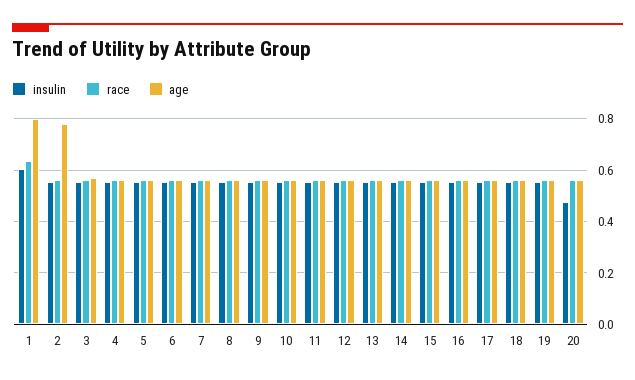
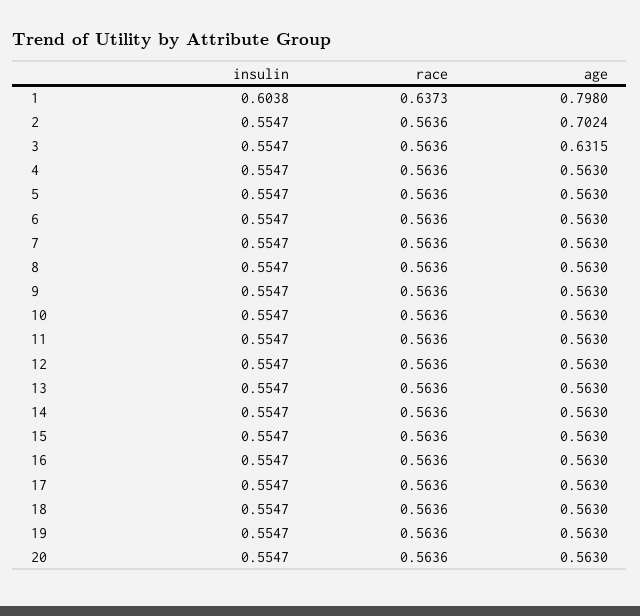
  {
    "insulin": {
      "1": 0.6038,
      "2": 0.5547,
      "3": 0.5547,
      "4": 0.5547,
      "5": 0.5547,
      "6": 0.5547,
      "7": 0.5547,
      "8": 0.5547,
      "9": 0.5547,
      "10": 0.5547,
      "11": 0.5547,
      "12": 0.5547,
      "13": 0.5547,
      "14": 0.5547,
      "15": 0.5547,
      "16": 0.5547,
      "17": 0.5547,
      "18": 0.5547,
      "19": 0.5547,
-     "20": 0.475
+     "20": 0.5547
    },
    "race": {
      "1": 0.6373,
      "2": 0.5636,
      "3": 0.5636,
      "4": 0.5636,
      "5": 0.5636,
      "6": 0.5636,
      "7": 0.5636,
      "8": 0.5636,
      "9": 0.5636,
      "10": 0.5636,
      "11": 0.5636,
      "12": 0.5636,
      "13": 0.5636,
      "14": 0.5636,
      "15": 0.5636,
      "16": 0.5636,
      "17": 0.5636,
      "18": 0.5636,
      "19": 0.5636,
      "20": 0.5636
    },
    "age": {
      "1": 0.798,
-     "2": 0.775,
+     "2": 0.7024,
-     "3": 0.575,
+     "3": 0.6315,
      "4": 0.563,
      "5": 0.563,
      "6": 0.563,
      "7": 0.563,
      "8": 0.563,
      "9": 0.563,
      "10": 0.563,
      "11": 0.563,
      "12": 0.563,
      "13": 0.563,
      "14": 0.563,
      "15": 0.563,
      "16": 0.563,
      "17": 0.563,
      "18": 0.563,
      "19": 0.563,
      "20": 0.563
    }
  }

